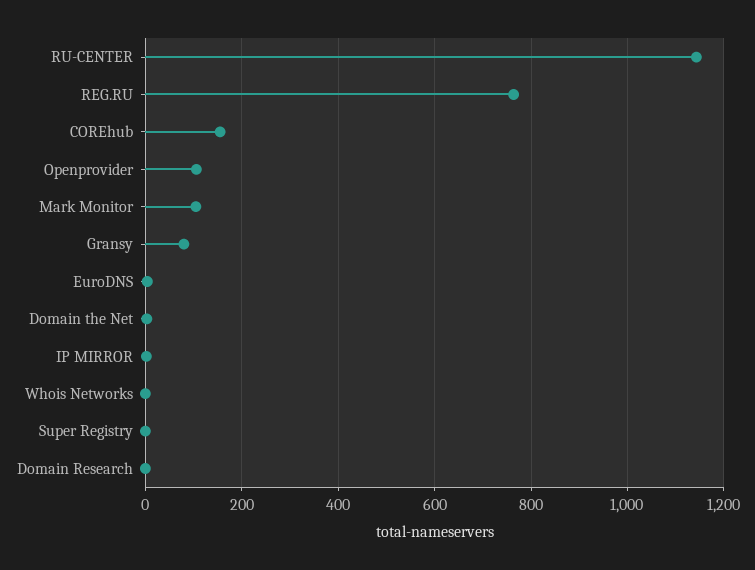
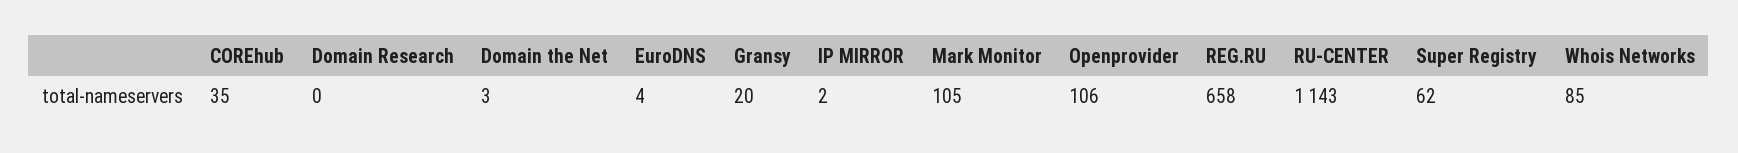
  {
    "RU-CENTER": 1143,
-   "REG.RU": 760,
+   "REG.RU": 658,
-   "COREhub": 160,
+   "COREhub": 35,
    "Openprovider": 106,
    "Mark Monitor": 105,
-   "Gransy": 80,
+   "Gransy": 20,
    "EuroDNS": 4,
    "Domain the Net": 3,
    "IP MIRROR": 2,
-   "Whois Networks": 0,
+   "Whois Networks": 85,
-   "Super Registry": 0,
+   "Super Registry": 62,
    "Domain Research": 0
  }

